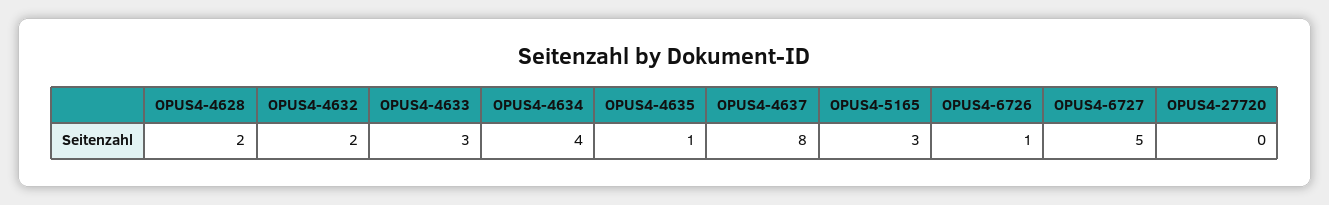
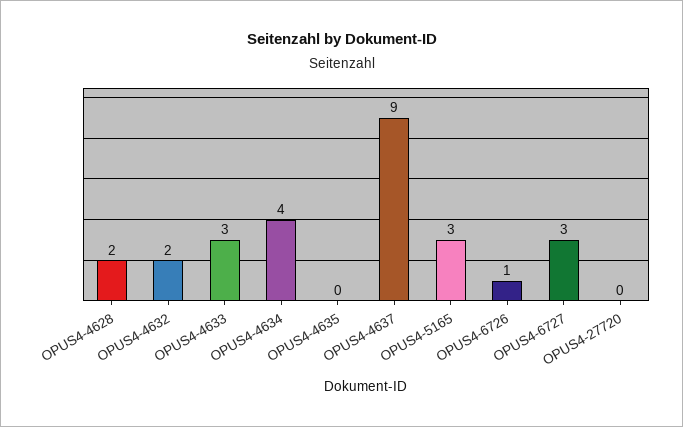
  {
    "OPUS4-4628": 2,
    "OPUS4-4632": 2,
    "OPUS4-4633": 3,
    "OPUS4-4634": 4,
-   "OPUS4-4635": 1,
+   "OPUS4-4635": 0,
-   "OPUS4-4637": 8,
+   "OPUS4-4637": 9,
    "OPUS4-5165": 3,
    "OPUS4-6726": 1,
-   "OPUS4-6727": 5,
+   "OPUS4-6727": 3,
    "OPUS4-27720": 0
  }

